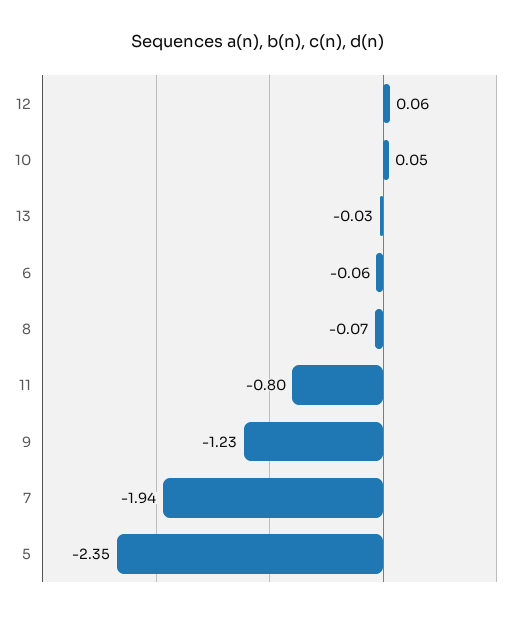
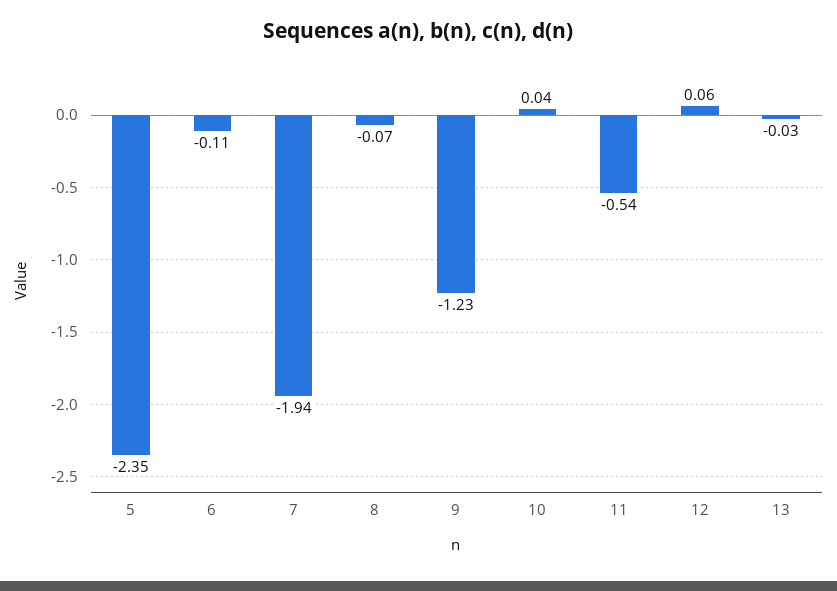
  {
    "12": 0.06,
-   "10": 0.05,
+   "10": 0.04,
    "13": -0.03,
-   "6": -0.06,
+   "6": -0.11,
    "8": -0.07,
-   "11": -0.8,
+   "11": -0.54,
    "9": -1.23,
    "7": -1.94,
    "5": -2.35
  }

